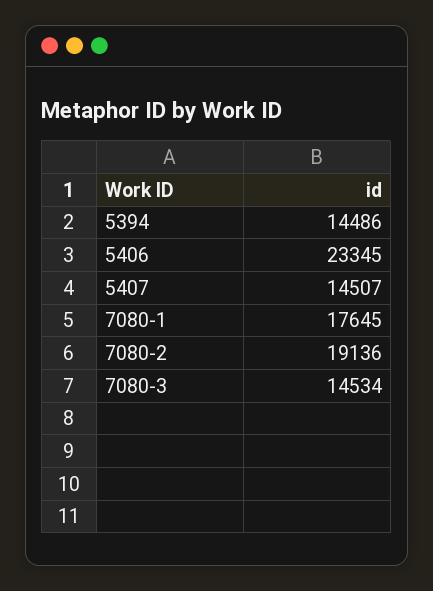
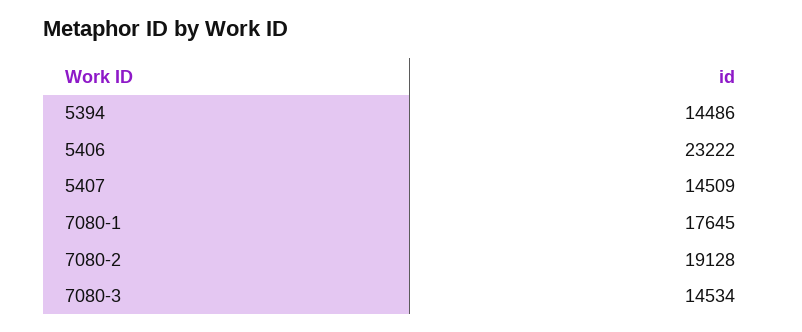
  {
    "5394": 14486,
-   "5406": 23345,
+   "5406": 23222,
-   "5407": 14507,
+   "5407": 14509,
    "7080-1": 17645,
-   "7080-2": 19136,
+   "7080-2": 19128,
    "7080-3": 14534
  }

